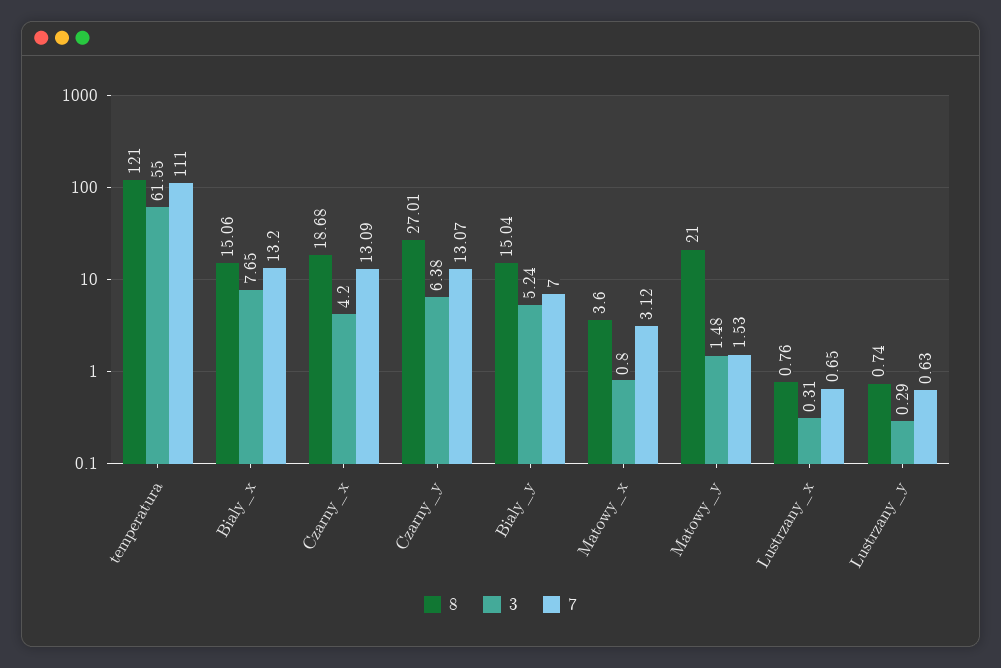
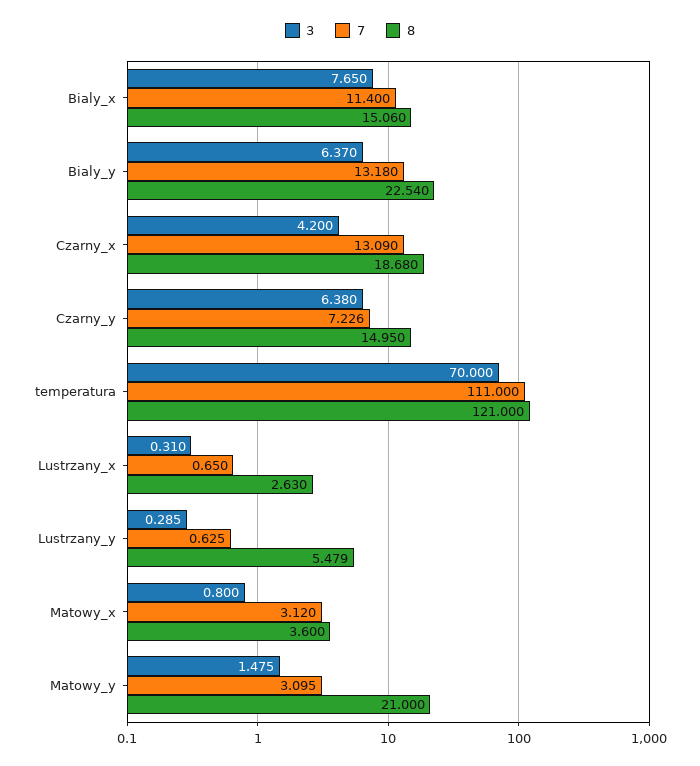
  {
    "8": {
      "temperatura": 121,
      "Bialy_x": 15.06,
      "Czarny_x": 18.68,
-     "Czarny_y": 27.01,
+     "Czarny_y": 14.95,
-     "Bialy_y": 15.04,
+     "Bialy_y": 22.54,
      "Matowy_x": 3.6,
      "Matowy_y": 21,
-     "Lustrzany_x": 0.76,
+     "Lustrzany_x": 2.63,
-     "Lustrzany_y": 0.74
+     "Lustrzany_y": 5.479
    },
    "3": {
-     "temperatura": 61.55,
+     "temperatura": 70,
      "Bialy_x": 7.65,
      "Czarny_x": 4.2,
      "Czarny_y": 6.38,
-     "Bialy_y": 5.24,
+     "Bialy_y": 6.37,
      "Matowy_x": 0.8,
      "Matowy_y": 1.475,
      "Lustrzany_x": 0.31,
      "Lustrzany_y": 0.285
    },
    "7": {
      "temperatura": 111,
-     "Bialy_x": 13.2,
+     "Bialy_x": 11.4,
      "Czarny_x": 13.09,
-     "Czarny_y": 13.07,
+     "Czarny_y": 7.226,
-     "Bialy_y": 7,
+     "Bialy_y": 13.18,
      "Matowy_x": 3.12,
-     "Matowy_y": 1.53,
+     "Matowy_y": 3.095,
      "Lustrzany_x": 0.65,
      "Lustrzany_y": 0.625
    }
  }

